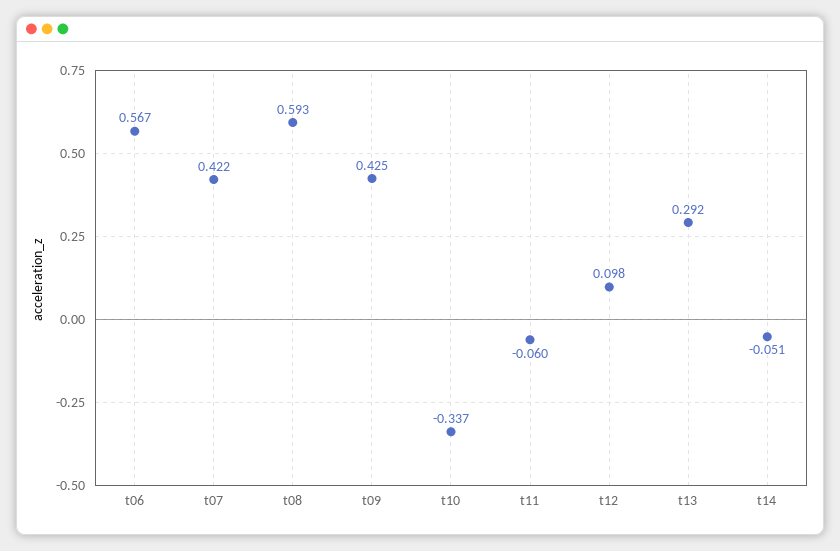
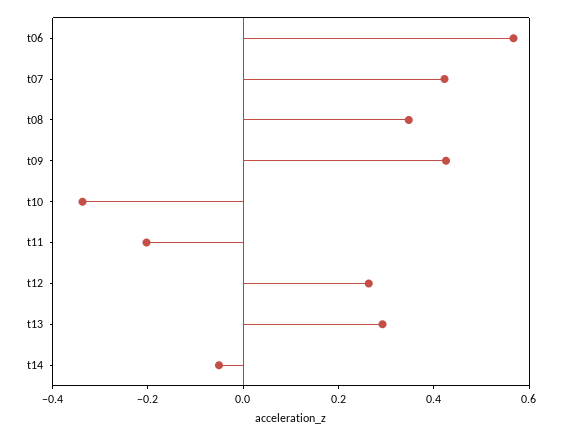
  {
    "t06": 0.567,
    "t07": 0.422,
-   "t08": 0.593,
+   "t08": 0.35,
    "t09": 0.425,
    "t10": -0.337,
-   "t11": -0.06,
+   "t11": -0.2,
-   "t12": 0.098,
+   "t12": 0.25,
    "t13": 0.292,
    "t14": -0.051
  }

